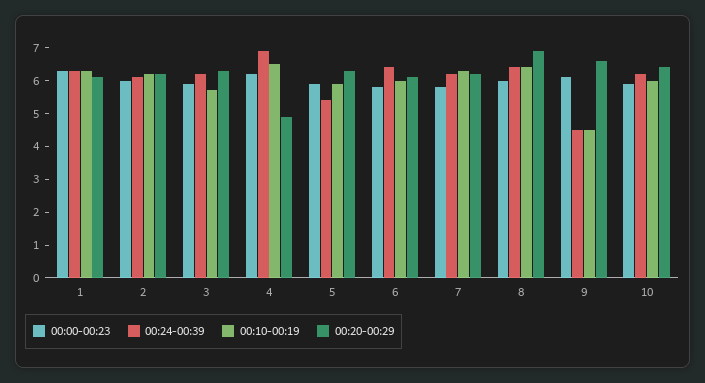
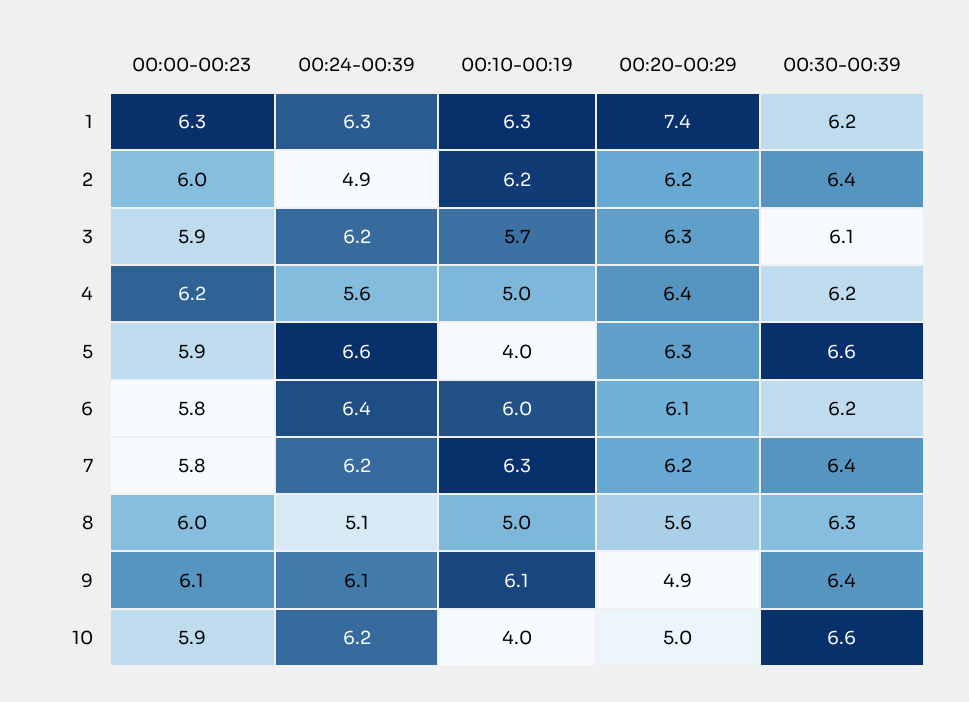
  {
    "00:00-00:23": {
      "1": 6.3,
      "2": 6,
      "3": 5.9,
      "4": 6.2,
      "5": 5.9,
      "6": 5.8,
      "7": 5.8,
      "8": 6,
      "9": 6.1,
      "10": 5.9
    },
    "00:24-00:39": {
      "1": 6.3,
-     "2": 6,
+     "2": 4.9,
      "3": 6.2,
-     "4": 7,
+     "4": 5.6,
-     "5": 5.5,
+     "5": 6.6,
      "6": 6.4,
      "7": 6.2,
-     "8": 6.5,
+     "8": 5.1,
-     "9": 4.5,
+     "9": 6.1,
      "10": 6.2
    },
    "00:10-00:19": {
      "1": 6.3,
      "2": 6.2,
      "3": 5.7,
-     "4": 6.5,
+     "4": 5,
-     "5": 6,
+     "5": 4,
      "6": 6,
      "7": 6.3,
-     "8": 6.5,
+     "8": 5,
-     "9": 4.5,
+     "9": 6.1,
-     "10": 6
+     "10": 4
    },
    "00:20-00:29": {
-     "1": 6,
+     "1": 7.4,
      "2": 6.2,
      "3": 6.3,
-     "4": 5,
+     "4": 6.4,
      "5": 6.3,
      "6": 6.1,
      "7": 6.2,
-     "8": 7,
+     "8": 5.6,
-     "9": 6.5,
+     "9": 4.9,
-     "10": 6.5
+     "10": 5
-   }
+   },
+   "00:30-00:39": {
+     "1": 6.2,
+     "2": 6.4,
+     "3": 6.1,
+     "4": 6.2,
+     "5": 6.6,
+     "6": 6.2,
+     "7": 6.4,
+     "8": 6.3,
+     "9": 6.4,
+     "10": 6.6
+   }
  }

